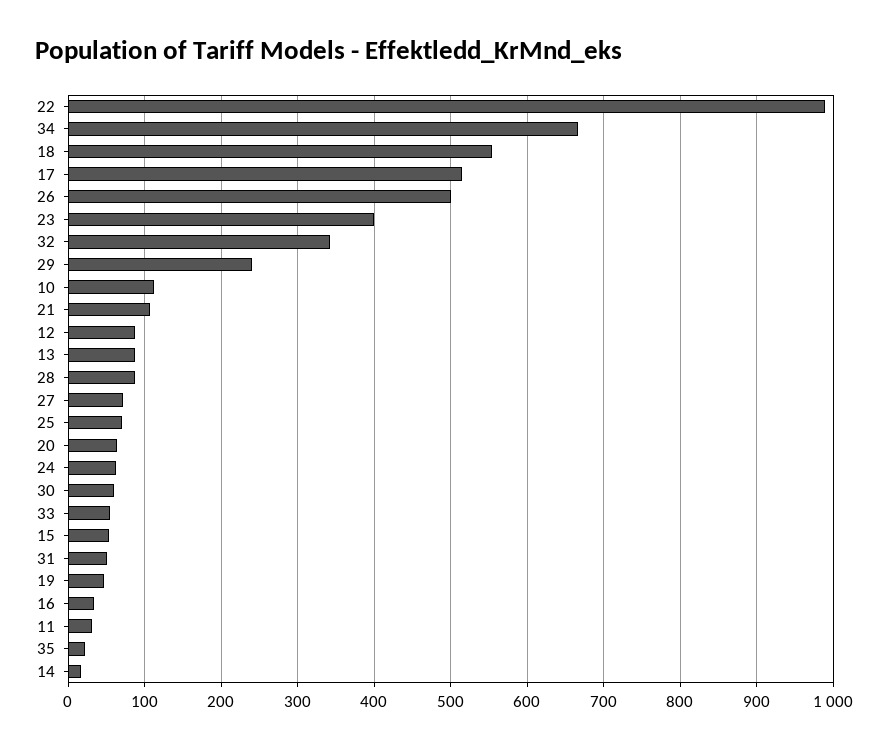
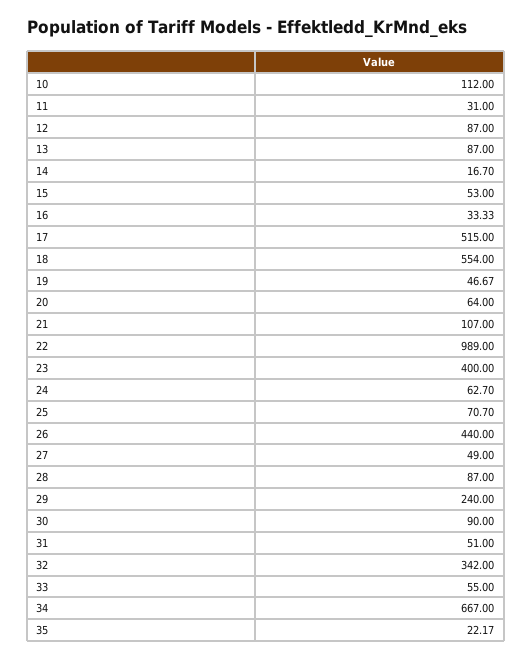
  {
    "22": 989,
    "34": 667,
    "18": 554,
    "17": 515,
-   "26": 500,
+   "26": 440,
    "23": 400,
    "32": 342,
    "29": 240,
    "10": 112,
    "21": 107,
    "12": 87,
    "13": 87,
    "28": 87,
-   "27": 70,
+   "27": 49,
    "25": 70.7,
    "20": 64,
    "24": 62.7,
-   "30": 60,
+   "30": 90,
    "33": 55,
    "15": 53,
    "31": 51,
    "19": 46.67,
    "16": 33.33,
    "11": 31,
    "35": 22.17,
    "14": 16.7
  }

